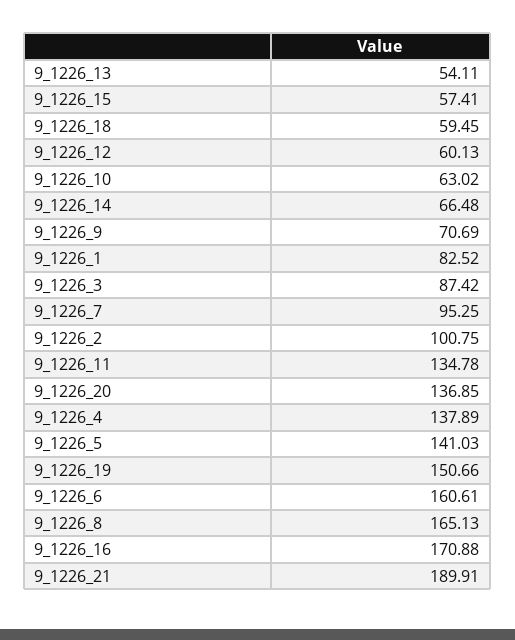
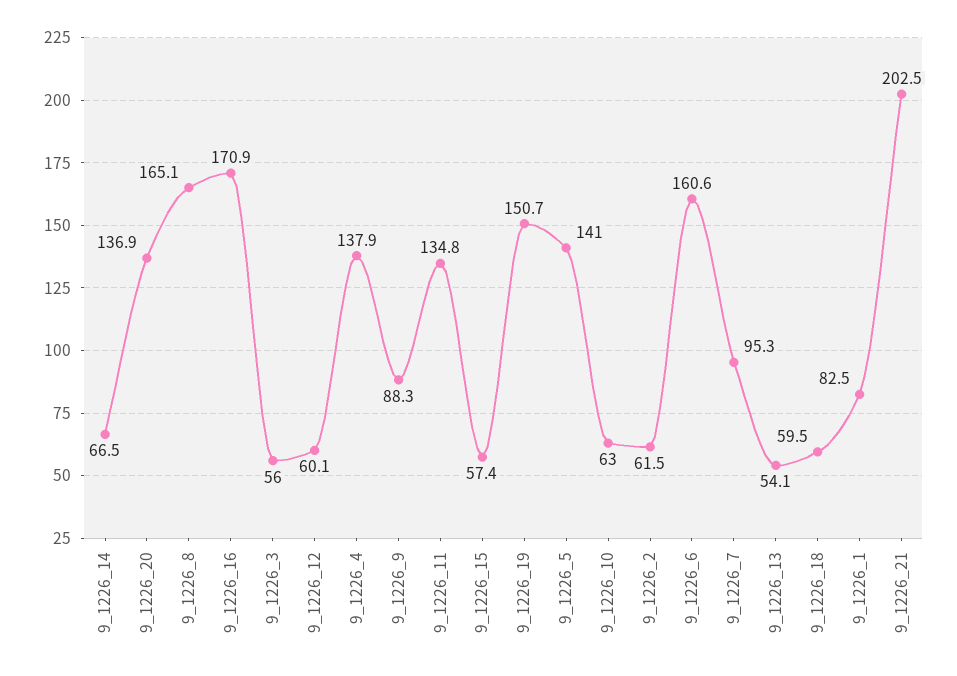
  {
    "9_1226_13": 54.11,
    "9_1226_15": 57.41,
    "9_1226_18": 59.45,
    "9_1226_12": 60.13,
    "9_1226_10": 63.02,
    "9_1226_14": 66.48,
-   "9_1226_9": 70.69,
+   "9_1226_9": 88.3,
    "9_1226_1": 82.52,
-   "9_1226_3": 87.42,
+   "9_1226_3": 56,
    "9_1226_7": 95.25,
-   "9_1226_2": 100.75,
+   "9_1226_2": 61.5,
    "9_1226_11": 134.78,
    "9_1226_20": 136.85,
    "9_1226_4": 137.89,
    "9_1226_5": 141.03,
    "9_1226_19": 150.66,
    "9_1226_6": 160.61,
    "9_1226_8": 165.13,
    "9_1226_16": 170.88,
-   "9_1226_21": 189.91
+   "9_1226_21": 202.5
  }

